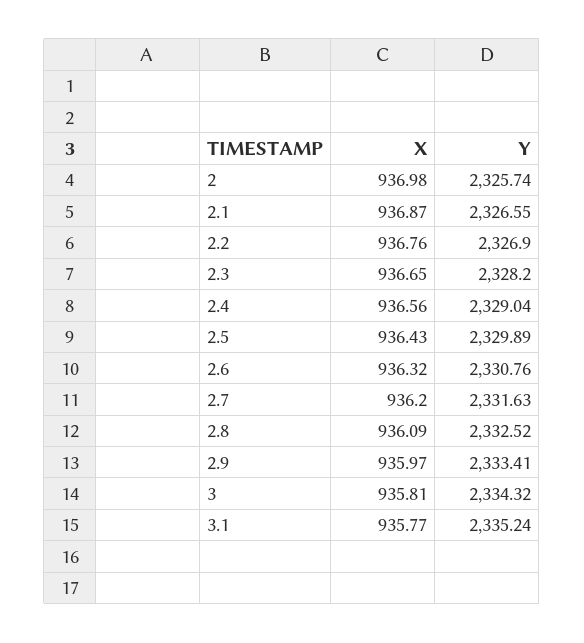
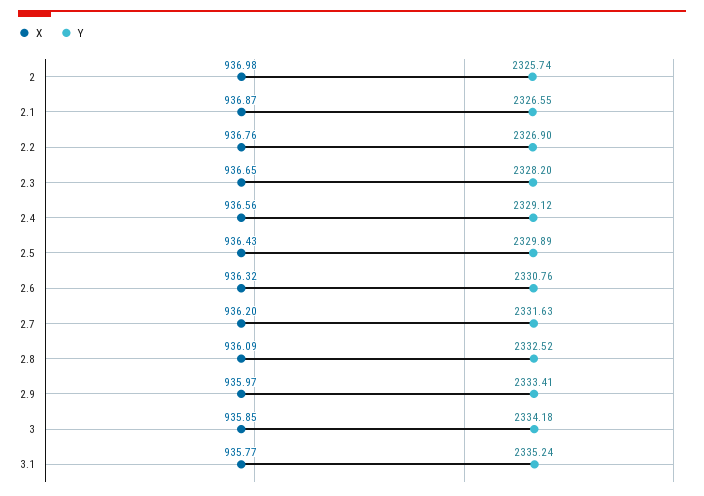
  {
    "X": {
      "2": 936.98,
      "2.1": 936.87,
      "2.2": 936.76,
      "2.3": 936.65,
      "2.4": 936.56,
      "2.5": 936.43,
      "2.6": 936.32,
      "2.7": 936.2,
      "2.8": 936.09,
      "2.9": 935.97,
-     "3": 935.81,
+     "3": 935.85,
      "3.1": 935.77
    },
    "Y": {
      "2": 2325.74,
      "2.1": 2326.55,
      "2.2": 2326.9,
      "2.3": 2328.2,
-     "2.4": 2329.04,
+     "2.4": 2329.12,
      "2.5": 2329.89,
      "2.6": 2330.76,
      "2.7": 2331.63,
      "2.8": 2332.52,
      "2.9": 2333.41,
-     "3": 2334.32,
+     "3": 2334.18,
      "3.1": 2335.24
    }
  }

